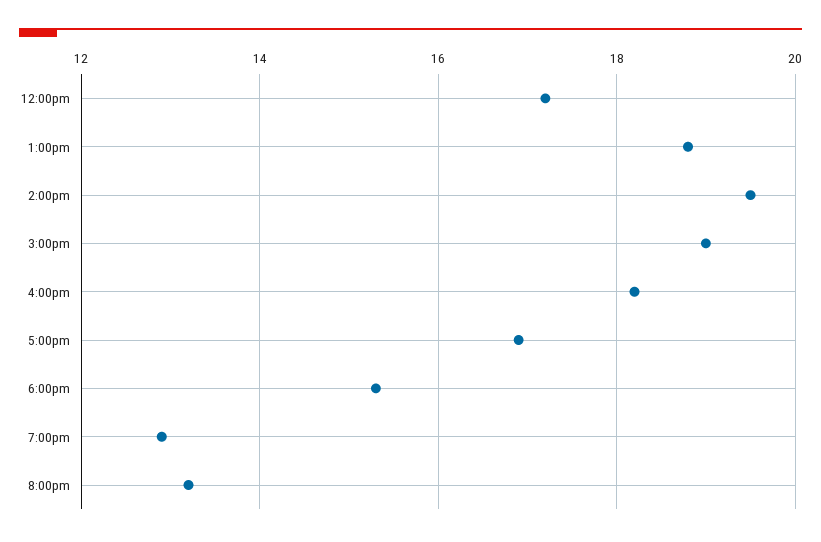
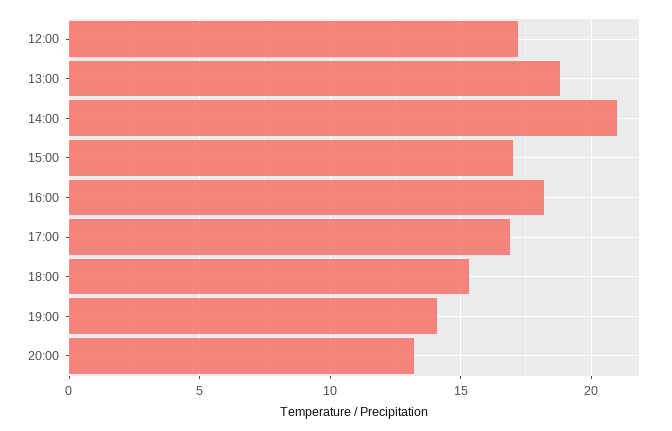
  {
    "12:00pm": 17,
    "1:00pm": 19,
-   "2:00pm": 19.5,
+   "2:00pm": 21,
-   "3:00pm": 19,
+   "3:00pm": 17,
    "4:00pm": 18,
    "5:00pm": 17,
    "6:00pm": 15.5,
-   "7:00pm": 13,
+   "7:00pm": 14,
    "8:00pm": 13
  }

